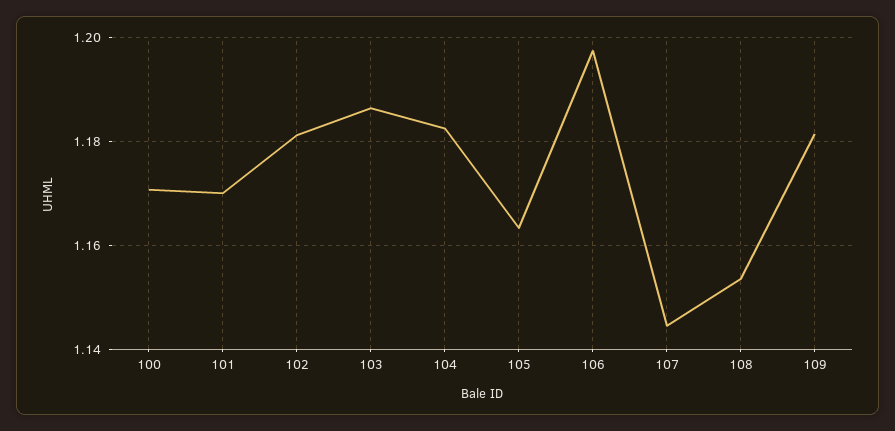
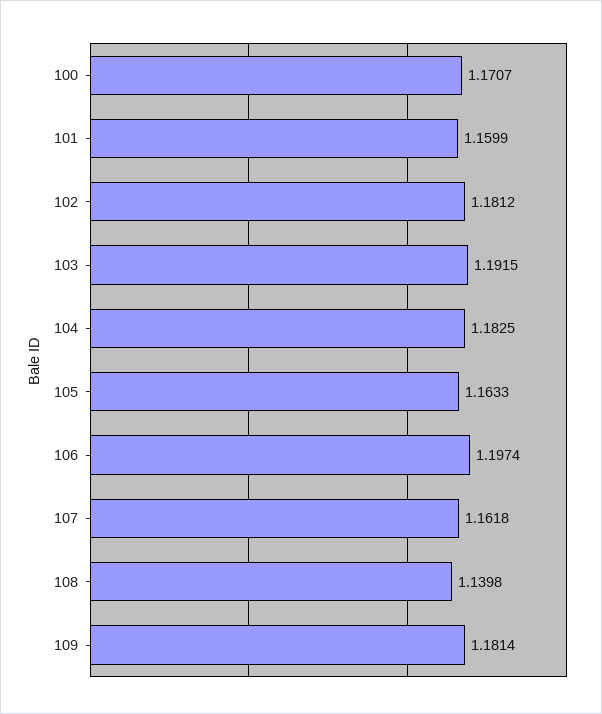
  {
    "100": 1.1707,
-   "101": 1.17,
+   "101": 1.1599,
    "102": 1.1812,
-   "103": 1.186,
+   "103": 1.1915,
    "104": 1.1825,
    "105": 1.1633,
    "106": 1.1974,
-   "107": 1.144,
+   "107": 1.1618,
-   "108": 1.154,
+   "108": 1.1398,
    "109": 1.1814
  }

